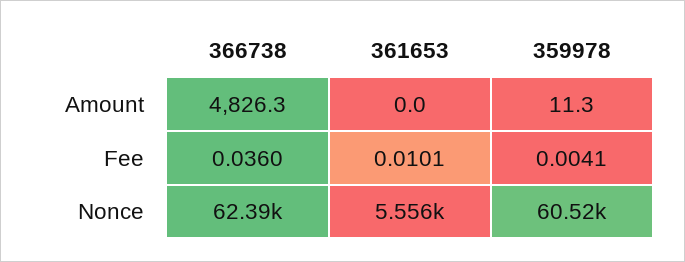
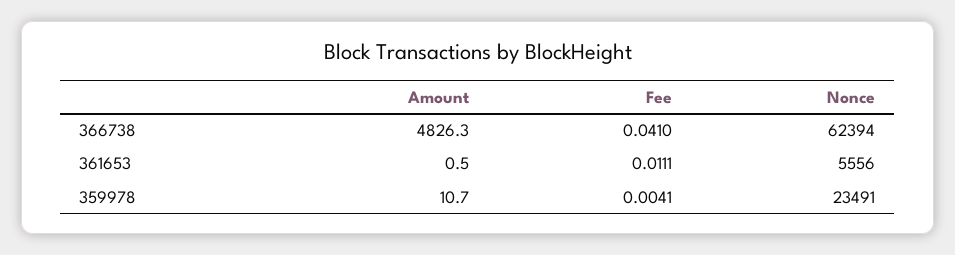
  {
    "366738": {
      "Amount": 4826.3,
-     "Fee": 0.036,
+     "Fee": 0.041,
      "Nonce": 62394
    },
    "361653": {
-     "Amount": 0,
+     "Amount": 0.5,
-     "Fee": 0.0101,
+     "Fee": 0.0111,
      "Nonce": 5556
    },
    "359978": {
-     "Amount": 11.3,
+     "Amount": 10.7,
      "Fee": 0.0041,
-     "Nonce": 60520
+     "Nonce": 23491
    }
  }

